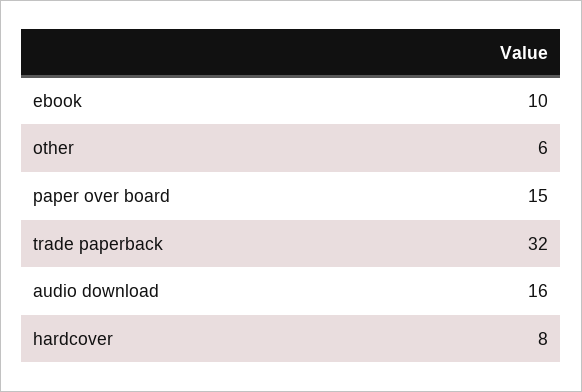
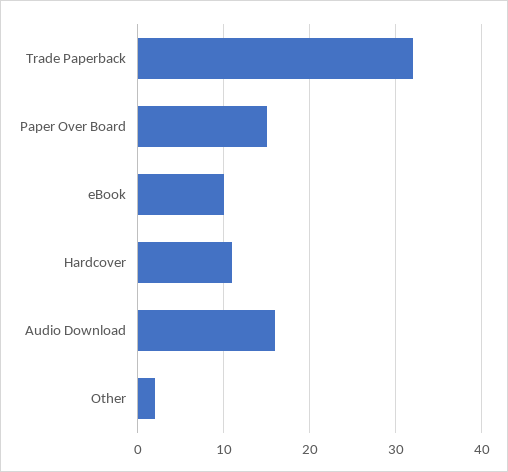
  {
    "ebook": 10,
-   "other": 6,
+   "other": 2,
    "paper over board": 15,
    "trade paperback": 32,
    "audio download": 16,
-   "hardcover": 8
+   "hardcover": 11
  }

